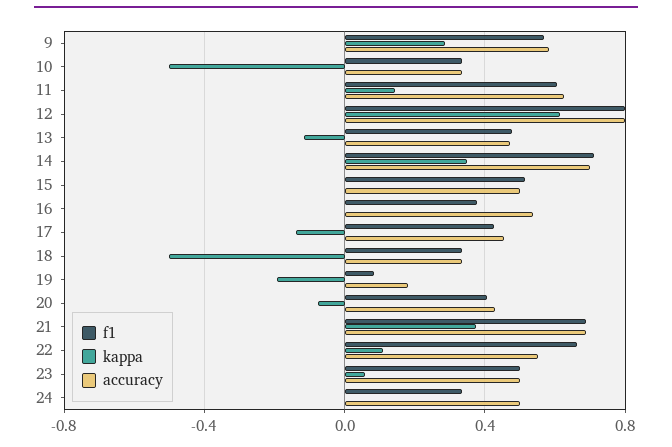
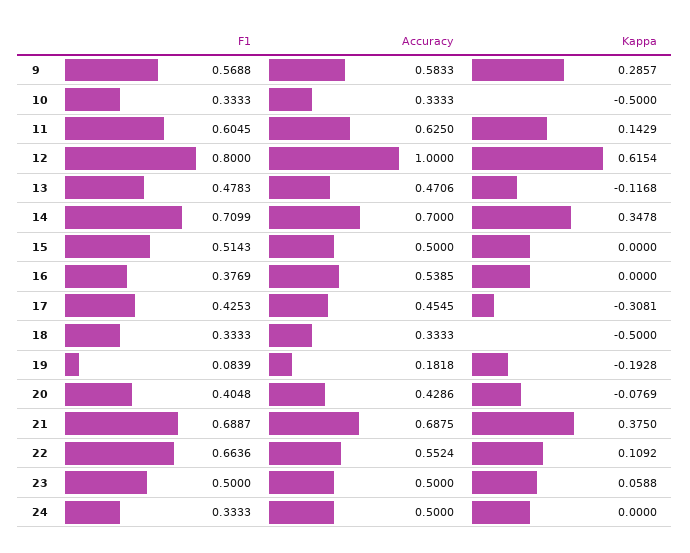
  {
    "f1": {
      "9": 0.5688,
      "10": 0.3333,
      "11": 0.6045,
      "12": 0.8,
      "13": 0.4783,
      "14": 0.7099,
      "15": 0.5143,
      "16": 0.3769,
      "17": 0.4253,
      "18": 0.3333,
      "19": 0.0839,
      "20": 0.4048,
      "21": 0.6887,
      "22": 0.6636,
      "23": 0.5,
      "24": 0.3333
    },
    "kappa": {
      "9": 0.2857,
      "10": -0.5,
      "11": 0.1429,
      "12": 0.6154,
      "13": -0.1168,
      "14": 0.3478,
      "15": 0,
      "16": 0,
-     "17": -0.15,
+     "17": -0.3081,
      "18": -0.5,
      "19": -0.1928,
      "20": -0.0769,
      "21": 0.375,
      "22": 0.1092,
      "23": 0.0588,
      "24": 0
    },
    "accuracy": {
      "9": 0.5833,
      "10": 0.3333,
      "11": 0.625,
-     "12": 0.8,
+     "12": 1,
      "13": 0.4706,
      "14": 0.7,
      "15": 0.5,
      "16": 0.5385,
      "17": 0.4545,
      "18": 0.3333,
      "19": 0.1818,
      "20": 0.4286,
      "21": 0.6875,
      "22": 0.5524,
      "23": 0.5,
      "24": 0.5
    }
  }

